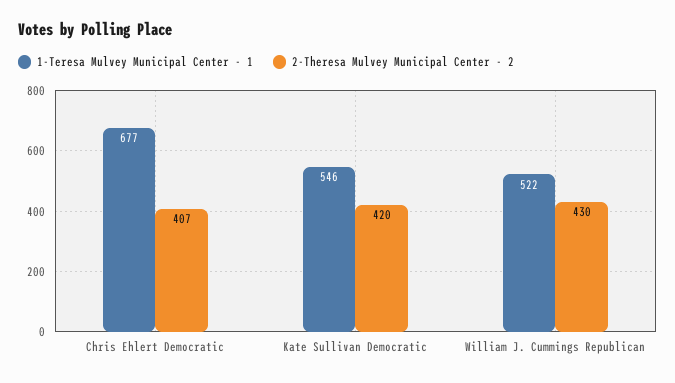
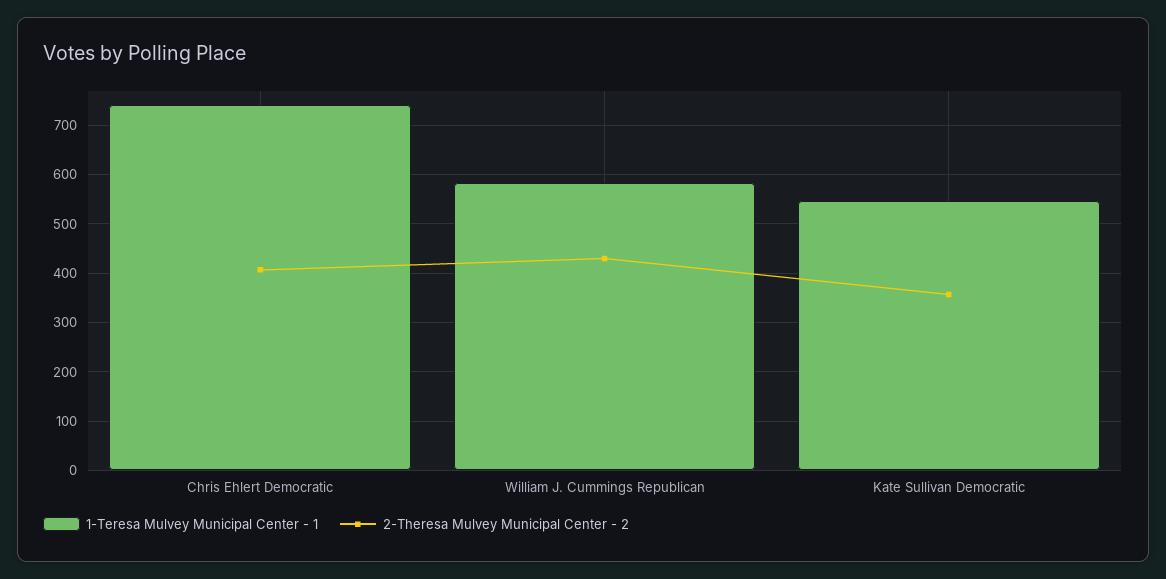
  {
    "1-Teresa Mulvey Municipal Center - 1": {
-     "Chris Ehlert Democratic": 677,
+     "Chris Ehlert Democratic": 740,
      "Kate Sullivan Democratic": 546,
-     "William J. Cummings Republican": 522
+     "William J. Cummings Republican": 580
    },
    "2-Theresa Mulvey Municipal Center - 2": {
      "Chris Ehlert Democratic": 407,
-     "Kate Sullivan Democratic": 420,
+     "Kate Sullivan Democratic": 360,
      "William J. Cummings Republican": 430
    }
  }

